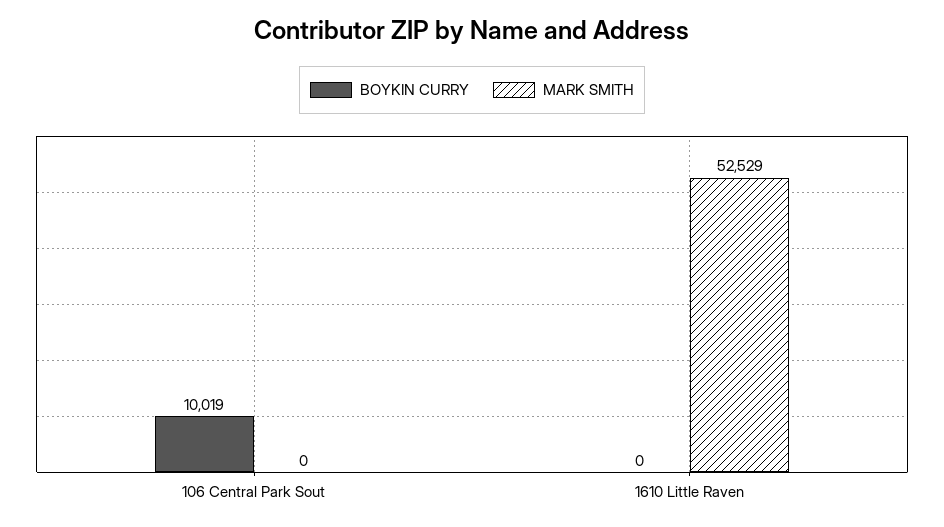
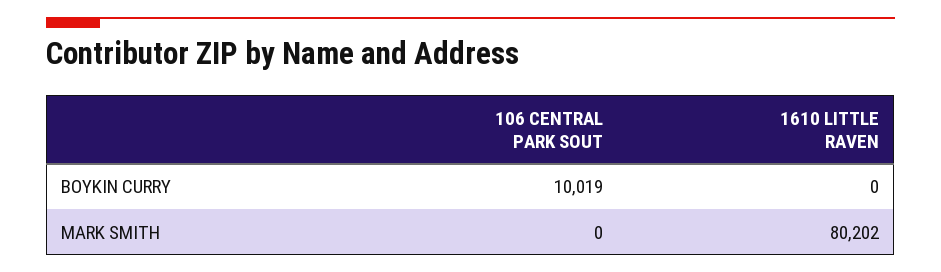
  {
    "BOYKIN CURRY": {
      "106 Central Park Sout": 10019,
      "1610 Little Raven": 0
    },
    "MARK SMITH": {
      "106 Central Park Sout": 0,
-     "1610 Little Raven": 52529
+     "1610 Little Raven": 80202
    }
  }

